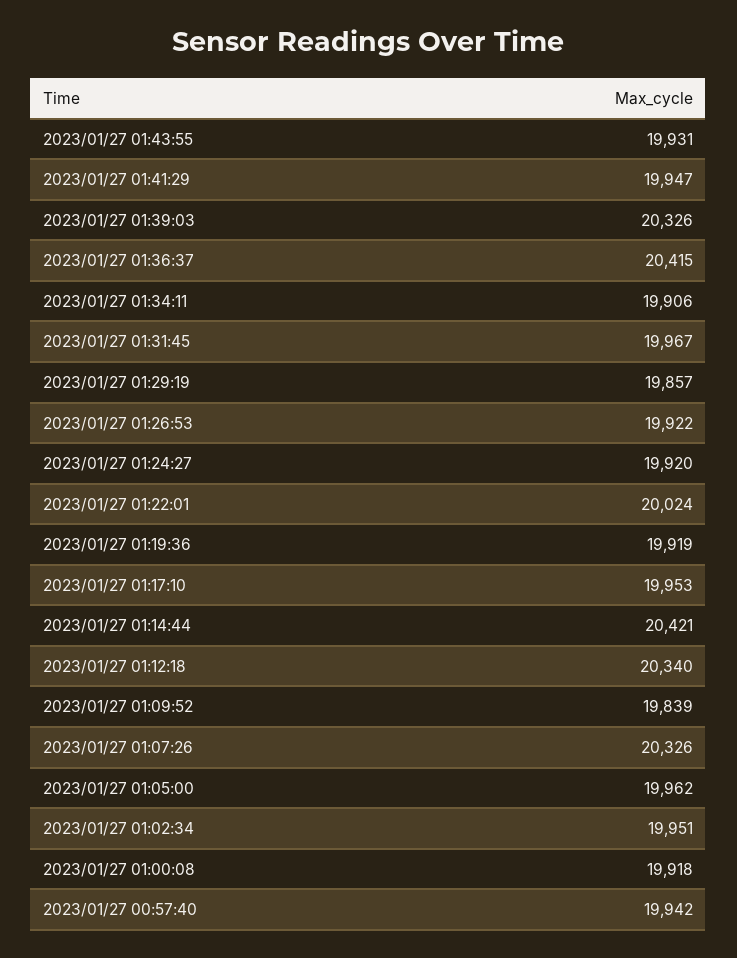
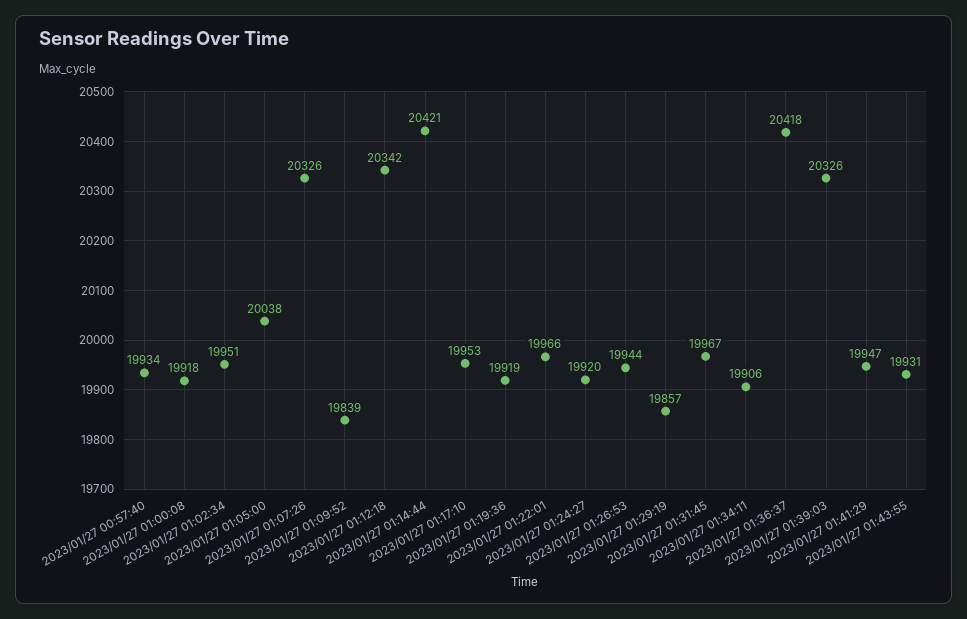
  {
    "2023/01/27 01:43:55": 19931,
    "2023/01/27 01:41:29": 19947,
    "2023/01/27 01:39:03": 20326,
-   "2023/01/27 01:36:37": 20415,
+   "2023/01/27 01:36:37": 20418,
    "2023/01/27 01:34:11": 19906,
    "2023/01/27 01:31:45": 19967,
    "2023/01/27 01:29:19": 19857,
-   "2023/01/27 01:26:53": 19922,
+   "2023/01/27 01:26:53": 19944,
    "2023/01/27 01:24:27": 19920,
-   "2023/01/27 01:22:01": 20024,
+   "2023/01/27 01:22:01": 19966,
    "2023/01/27 01:19:36": 19919,
    "2023/01/27 01:17:10": 19953,
    "2023/01/27 01:14:44": 20421,
-   "2023/01/27 01:12:18": 20340,
+   "2023/01/27 01:12:18": 20342,
    "2023/01/27 01:09:52": 19839,
    "2023/01/27 01:07:26": 20326,
-   "2023/01/27 01:05:00": 19962,
+   "2023/01/27 01:05:00": 20038,
    "2023/01/27 01:02:34": 19951,
    "2023/01/27 01:00:08": 19918,
-   "2023/01/27 00:57:40": 19942
+   "2023/01/27 00:57:40": 19934
  }

